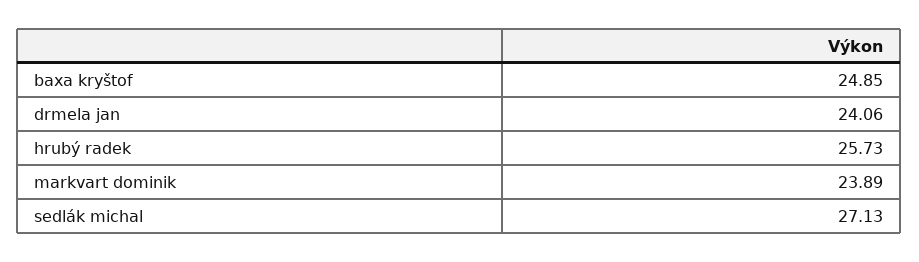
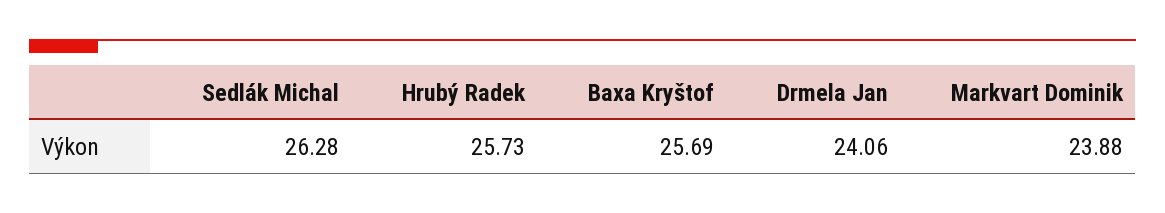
  {
-   "baxa kryštof": 24.85,
+   "baxa kryštof": 25.69,
    "drmela jan": 24.06,
    "hrubý radek": 25.73,
-   "markvart dominik": 23.89,
+   "markvart dominik": 23.88,
-   "sedlák michal": 27.13
+   "sedlák michal": 26.28
  }

